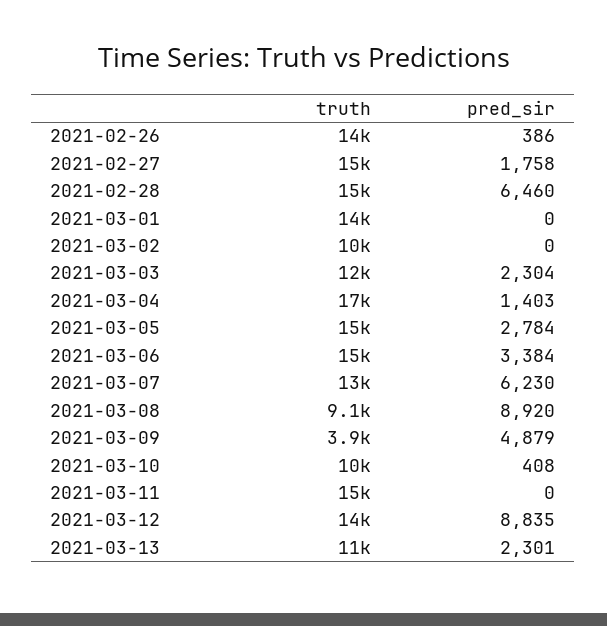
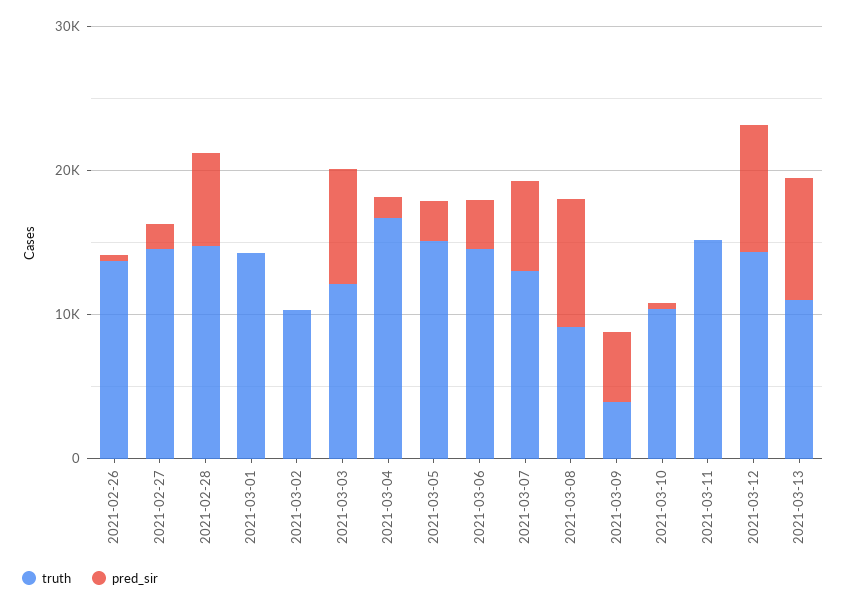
  {
    "truth": {
      "2021-02-26": 14000,
      "2021-02-27": 15000,
      "2021-02-28": 15000,
      "2021-03-01": 14000,
      "2021-03-02": 10000,
      "2021-03-03": 12000,
      "2021-03-04": 17000,
      "2021-03-05": 15000,
      "2021-03-06": 15000,
      "2021-03-07": 13000,
      "2021-03-08": 9100,
      "2021-03-09": 3900,
      "2021-03-10": 10000,
      "2021-03-11": 15000,
      "2021-03-12": 14000,
      "2021-03-13": 11000
    },
    "pred_sir": {
      "2021-02-26": 386,
      "2021-02-27": 1758,
      "2021-02-28": 6460,
      "2021-03-01": 0,
      "2021-03-02": 0,
-     "2021-03-03": 2304,
+     "2021-03-03": 8000,
      "2021-03-04": 1403,
      "2021-03-05": 2784,
      "2021-03-06": 3384,
      "2021-03-07": 6230,
      "2021-03-08": 8920,
      "2021-03-09": 4879,
      "2021-03-10": 408,
      "2021-03-11": 0,
      "2021-03-12": 8835,
-     "2021-03-13": 2301
+     "2021-03-13": 8000
    }
  }

